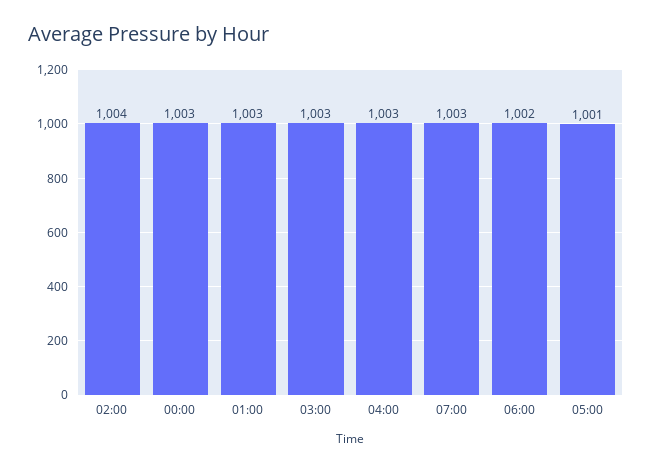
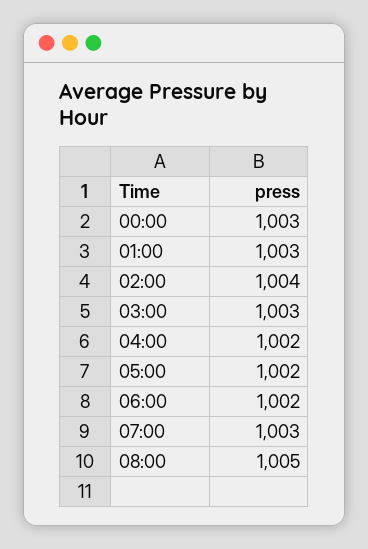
  {
    "02:00": 1004,
    "00:00": 1003,
    "01:00": 1003,
    "03:00": 1003,
-   "04:00": 1003,
+   "04:00": 1002,
    "07:00": 1003,
    "06:00": 1002,
-   "05:00": 1001
+   "05:00": 1002,
+   "08:00": 1005
  }

